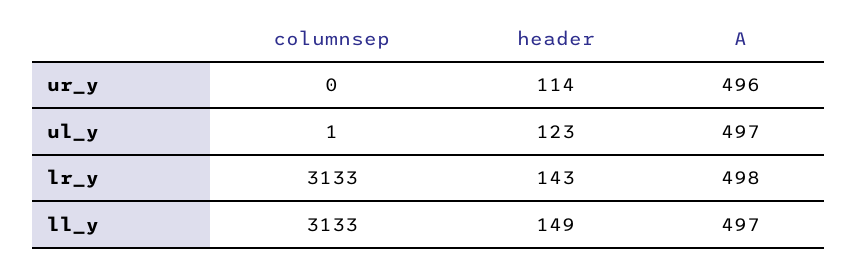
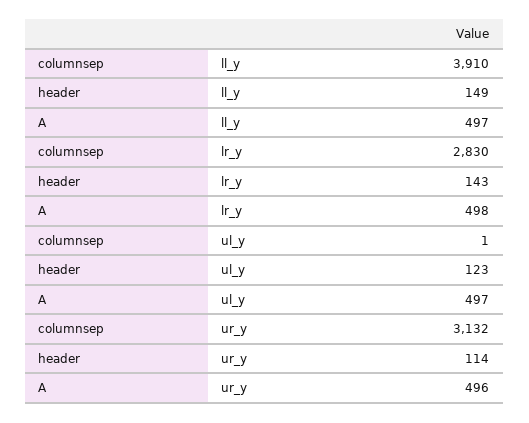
  {
    "columnsep": {
-     "ur_y": 0,
+     "ur_y": 3132,
      "ul_y": 1,
-     "lr_y": 3133,
+     "lr_y": 2830,
-     "ll_y": 3133
+     "ll_y": 3910
    },
    "header": {
      "ur_y": 114,
      "ul_y": 123,
      "lr_y": 143,
      "ll_y": 149
    },
    "A": {
      "ur_y": 496,
      "ul_y": 497,
      "lr_y": 498,
      "ll_y": 497
    }
  }

